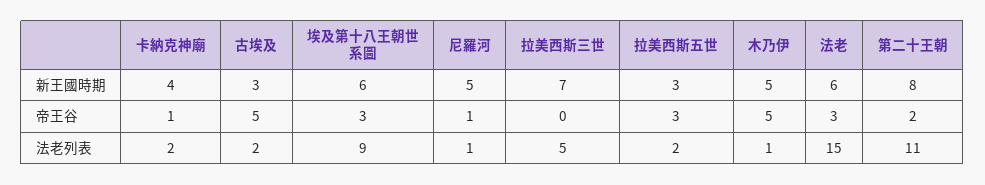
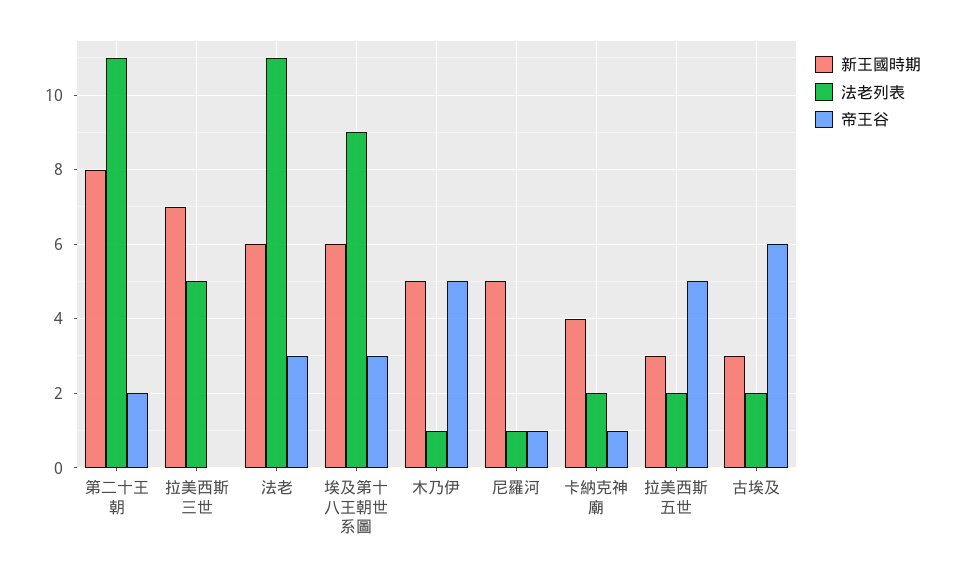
  {
    "新王國時期": {
      "卡納克神廟": 4,
      "古埃及": 3,
      "埃及第十八王朝世系圖": 6,
      "尼羅河": 5,
      "拉美西斯三世": 7,
      "拉美西斯五世": 3,
      "木乃伊": 5,
      "法老": 6,
      "第二十王朝": 8
    },
    "帝王谷": {
      "卡納克神廟": 1,
-     "古埃及": 5,
+     "古埃及": 6,
      "埃及第十八王朝世系圖": 3,
      "尼羅河": 1,
      "拉美西斯三世": 0,
-     "拉美西斯五世": 3,
+     "拉美西斯五世": 5,
      "木乃伊": 5,
      "法老": 3,
      "第二十王朝": 2
    },
    "法老列表": {
      "卡納克神廟": 2,
      "古埃及": 2,
      "埃及第十八王朝世系圖": 9,
      "尼羅河": 1,
      "拉美西斯三世": 5,
      "拉美西斯五世": 2,
      "木乃伊": 1,
-     "法老": 15,
+     "法老": 11,
      "第二十王朝": 11
    }
  }

